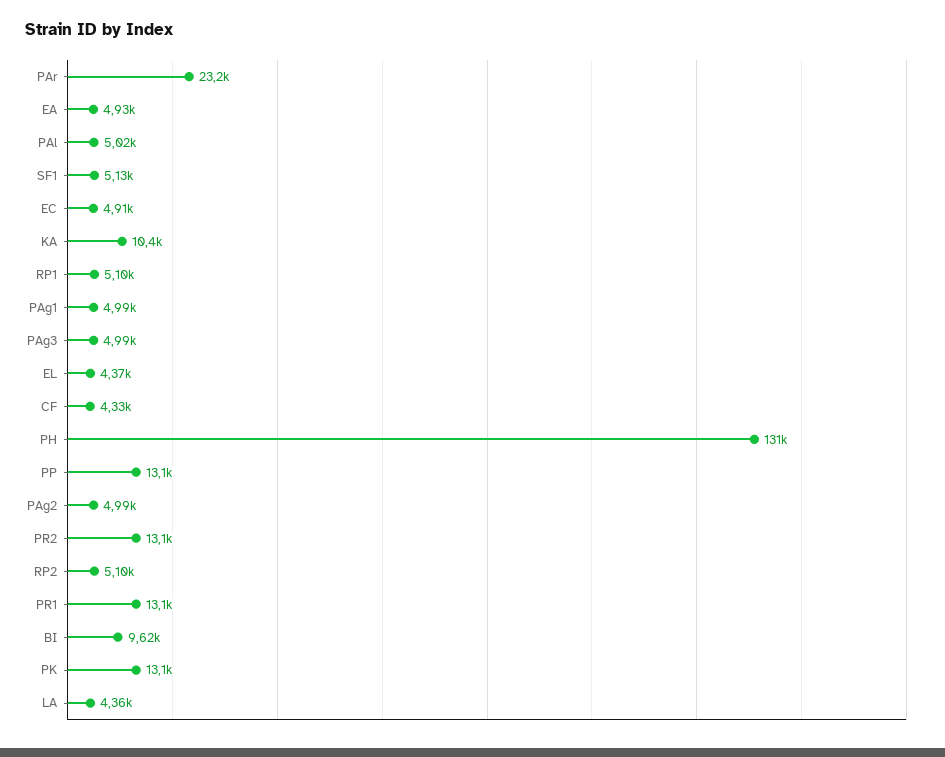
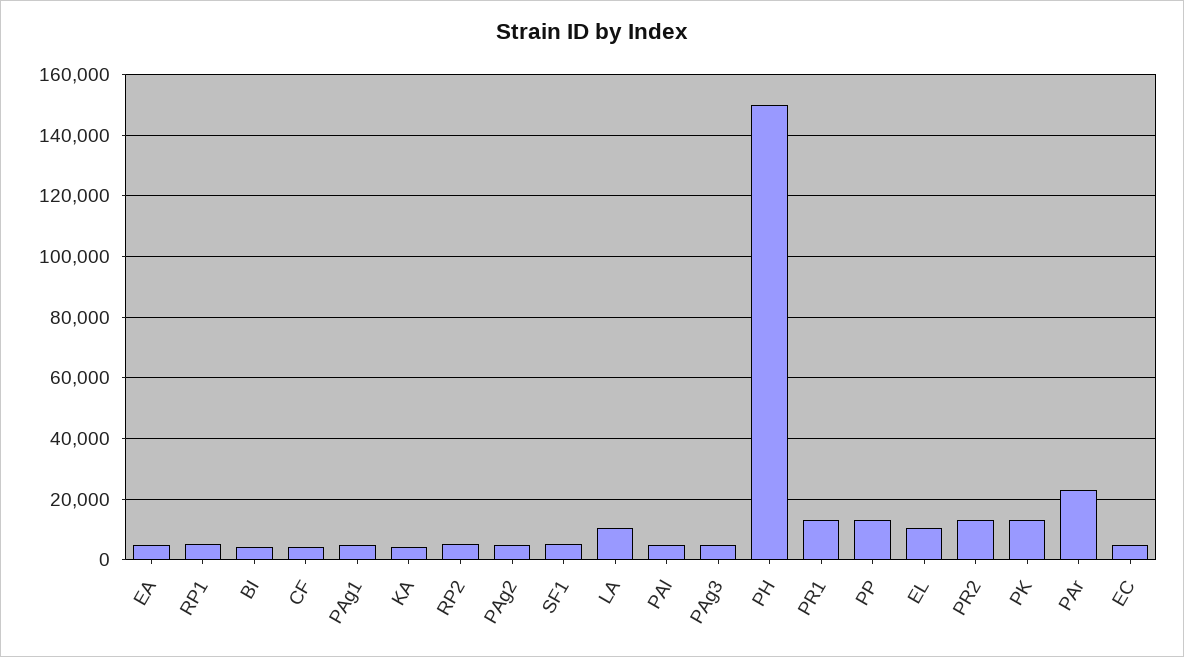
  {
    "PAr": 23200,
    "EA": 4930,
    "PAl": 5020,
    "SF1": 5130,
    "EC": 4910,
-   "KA": 10400,
+   "KA": 4000,
    "RP1": 5100,
    "PAg1": 4990,
    "PAg3": 4990,
-   "EL": 4370,
+   "EL": 10000,
    "CF": 4330,
-   "PH": 131000,
+   "PH": 150000,
    "PP": 13100,
    "PAg2": 4990,
    "PR2": 13100,
    "RP2": 5100,
    "PR1": 13100,
-   "BI": 9620,
+   "BI": 4000,
    "PK": 13100,
-   "LA": 4360
+   "LA": 10000
  }

